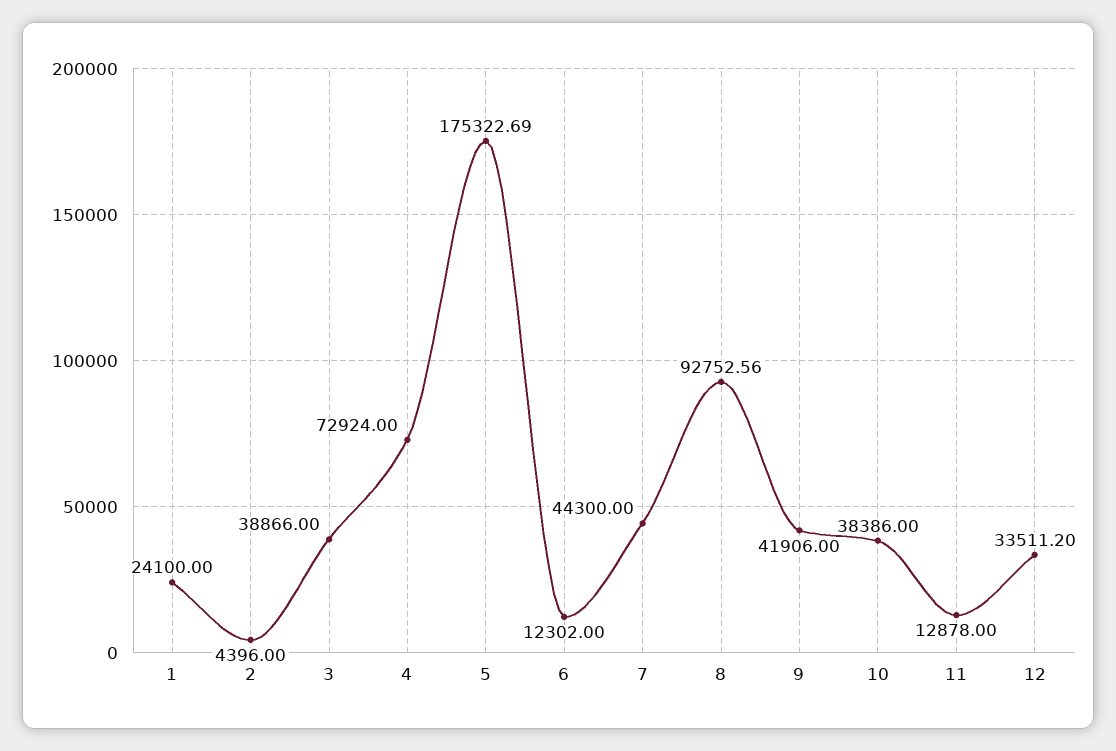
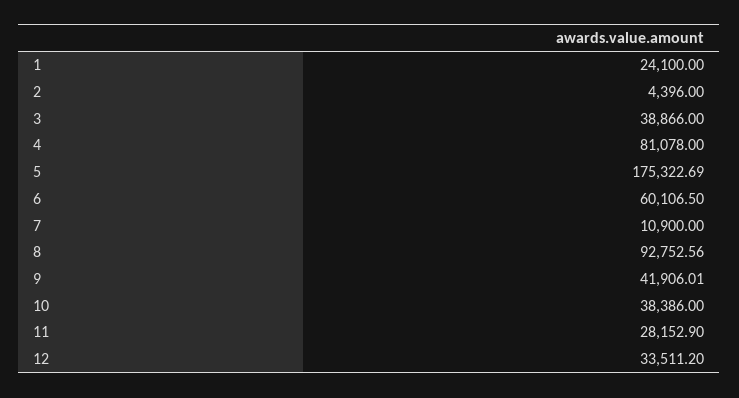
  {
    "1": 24100,
    "2": 4396,
    "3": 38866,
-   "4": 72924,
+   "4": 81078,
    "5": 175322.69,
-   "6": 12302,
+   "6": 60106.5,
-   "7": 44300,
+   "7": 10900,
    "8": 92752.56,
-   "9": 41906,
+   "9": 41906.01,
    "10": 38386,
-   "11": 12878,
+   "11": 28152.9,
    "12": 33511.2
  }

